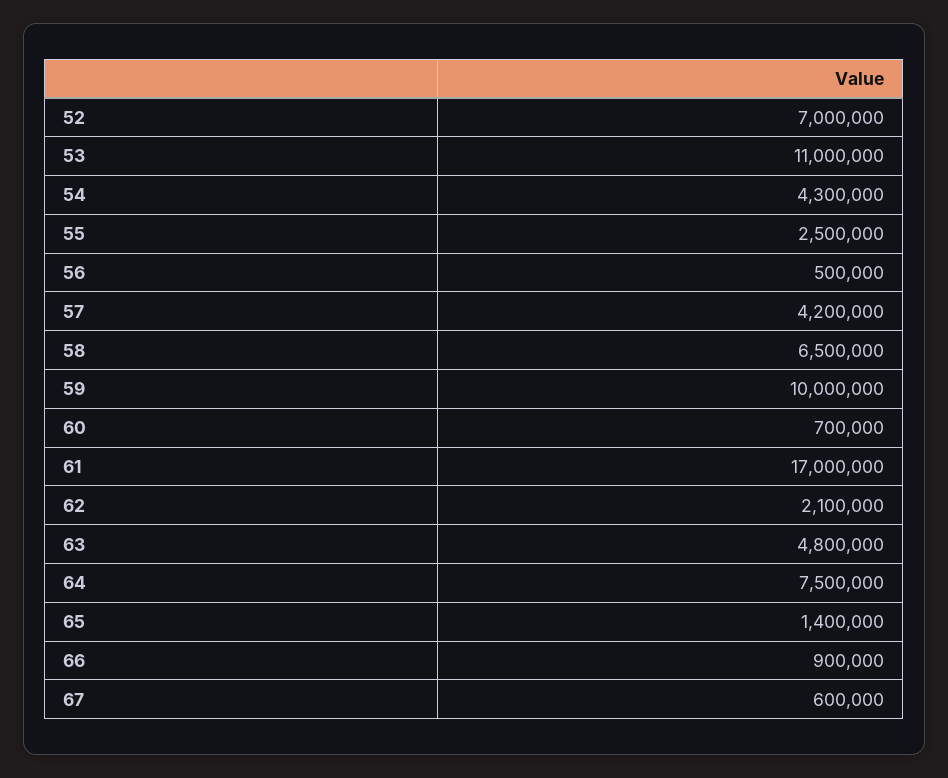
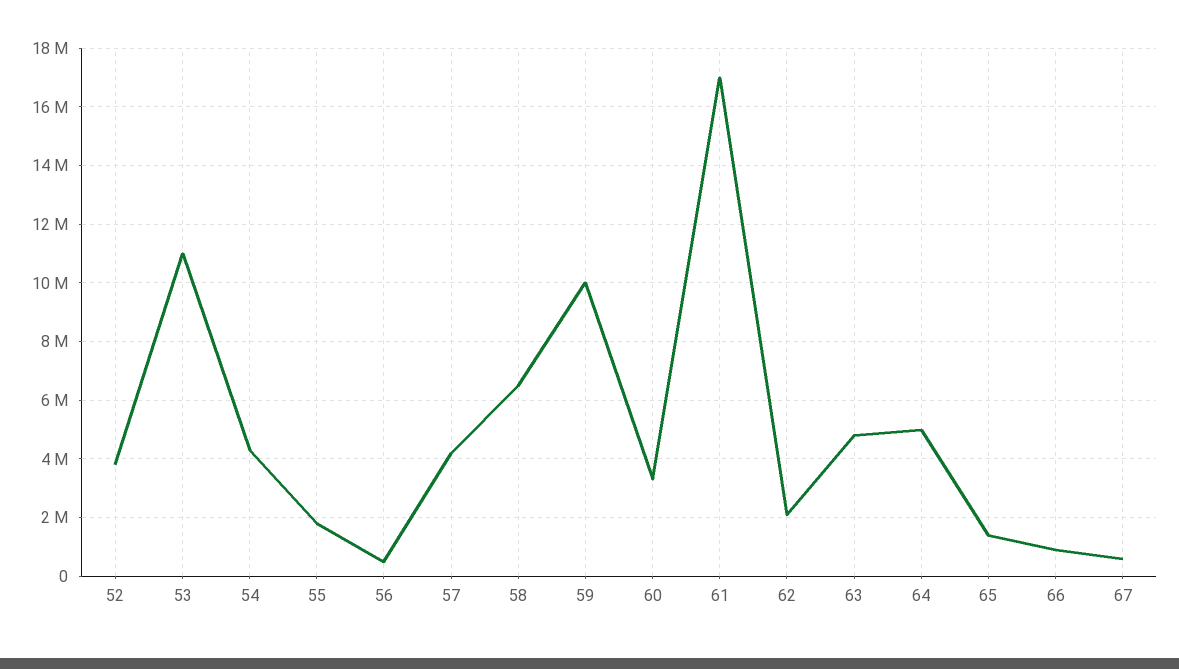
  {
-   "52": 7000000,
+   "52": 3750000,
    "53": 11000000,
    "54": 4300000,
-   "55": 2500000,
+   "55": 1750000,
    "56": 500000,
    "57": 4200000,
    "58": 6500000,
    "59": 10000000,
-   "60": 700000,
+   "60": 3250000,
    "61": 17000000,
    "62": 2100000,
    "63": 4800000,
-   "64": 7500000,
+   "64": 5000000,
    "65": 1400000,
    "66": 900000,
    "67": 600000
  }

